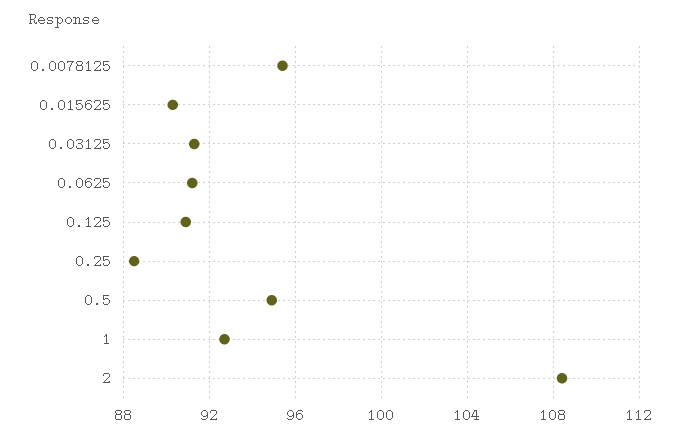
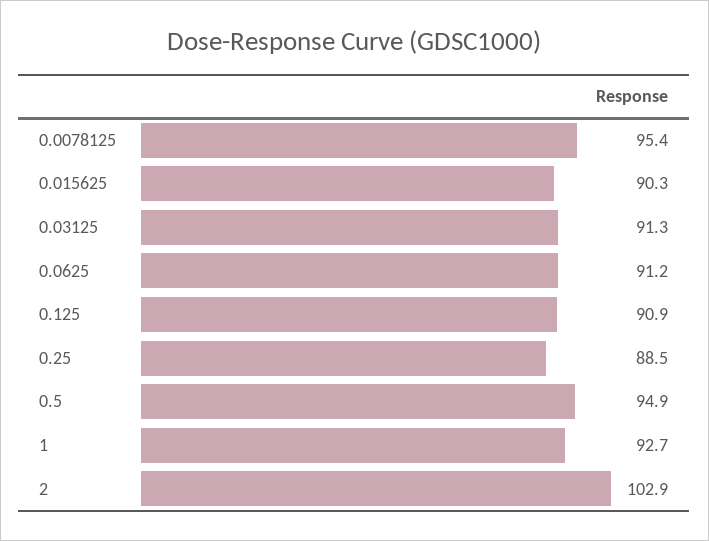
  {
    "0.0078125": 95.4,
    "0.015625": 90.3,
    "0.03125": 91.3,
    "0.0625": 91.2,
    "0.125": 90.9,
    "0.25": 88.5,
    "0.5": 94.9,
    "1": 92.7,
-   "2": 108.5
+   "2": 102.9
  }

